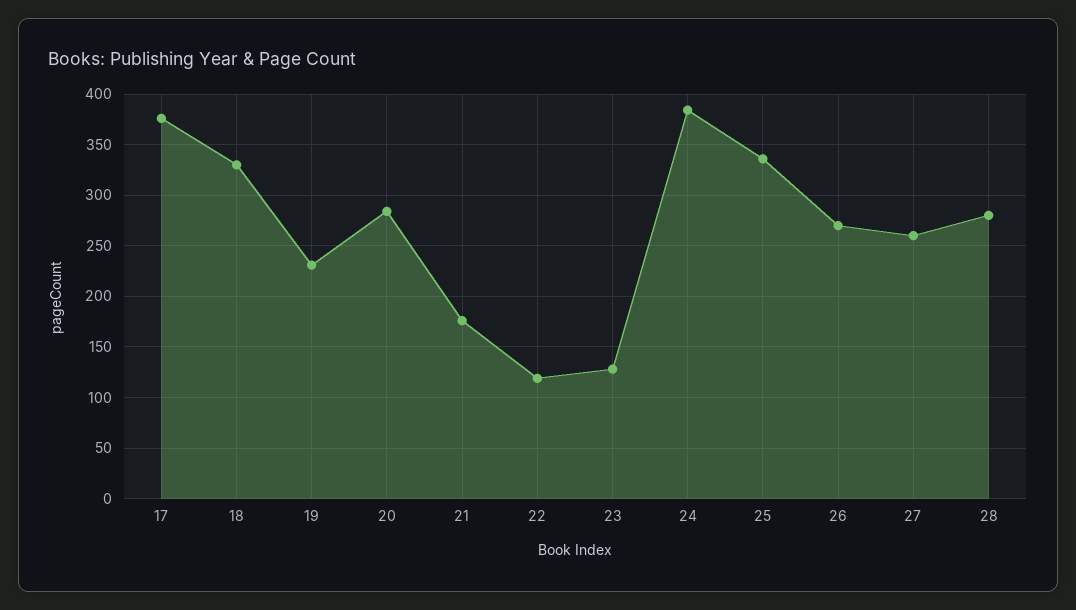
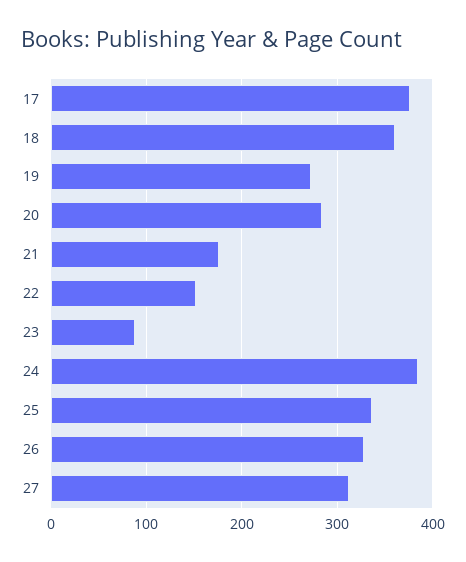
  {
    "17": 380,
-   "18": 330,
+   "18": 360,
-   "19": 230,
+   "19": 270,
    "20": 280,
    "21": 180,
-   "22": 120,
+   "22": 150,
-   "23": 130,
+   "23": 90,
    "24": 380,
    "25": 340,
-   "26": 270,
+   "26": 330,
-   "27": 260,
+   "27": 310
-   "28": 280
  }

